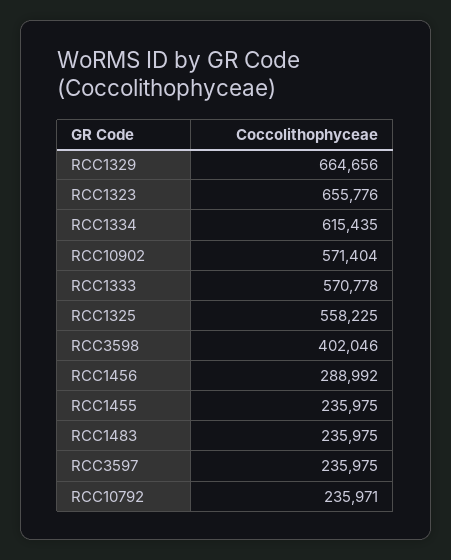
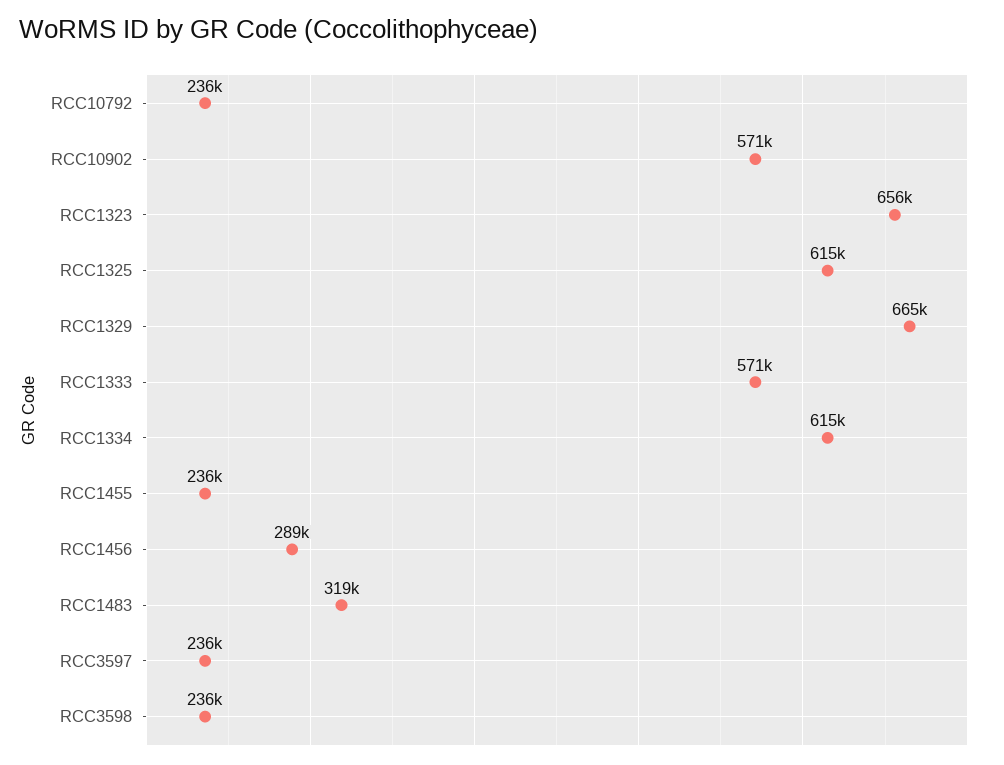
  {
    "RCC1329": 664656,
    "RCC1323": 655776,
    "RCC1334": 615435,
    "RCC10902": 571404,
    "RCC1333": 570778,
-   "RCC1325": 558225,
+   "RCC1325": 615000,
-   "RCC3598": 402046,
+   "RCC3598": 236000,
    "RCC1456": 288992,
    "RCC1455": 235975,
-   "RCC1483": 235975,
+   "RCC1483": 319000,
    "RCC3597": 235975,
    "RCC10792": 235971
  }

